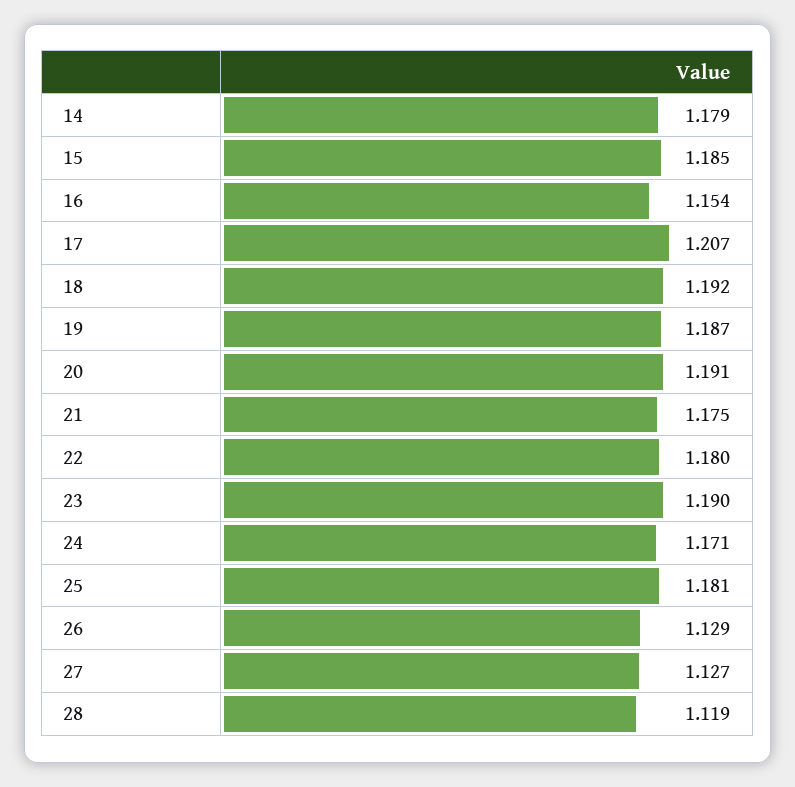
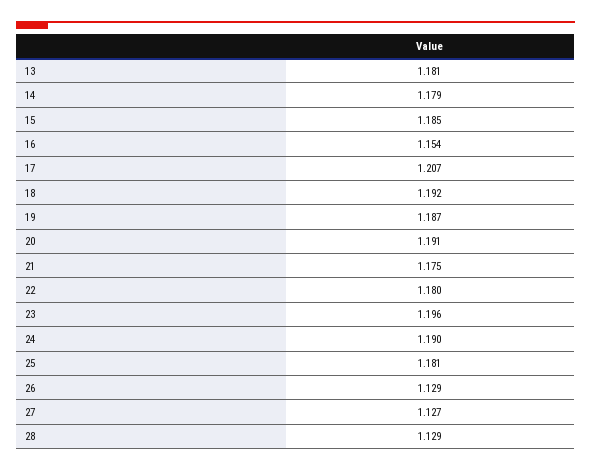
  {
    "14": 1.179,
    "15": 1.185,
    "16": 1.154,
    "17": 1.207,
    "18": 1.192,
    "19": 1.187,
    "20": 1.191,
    "21": 1.175,
    "22": 1.18,
-   "23": 1.19,
+   "23": 1.196,
-   "24": 1.171,
+   "24": 1.19,
    "25": 1.181,
    "26": 1.129,
    "27": 1.127,
-   "28": 1.119
+   "28": 1.129,
+   "13": 1.181
  }

